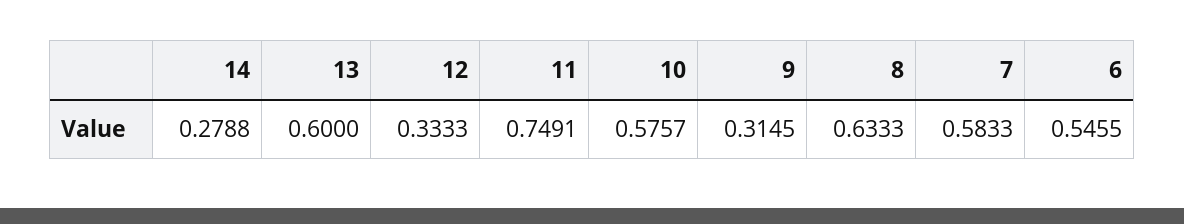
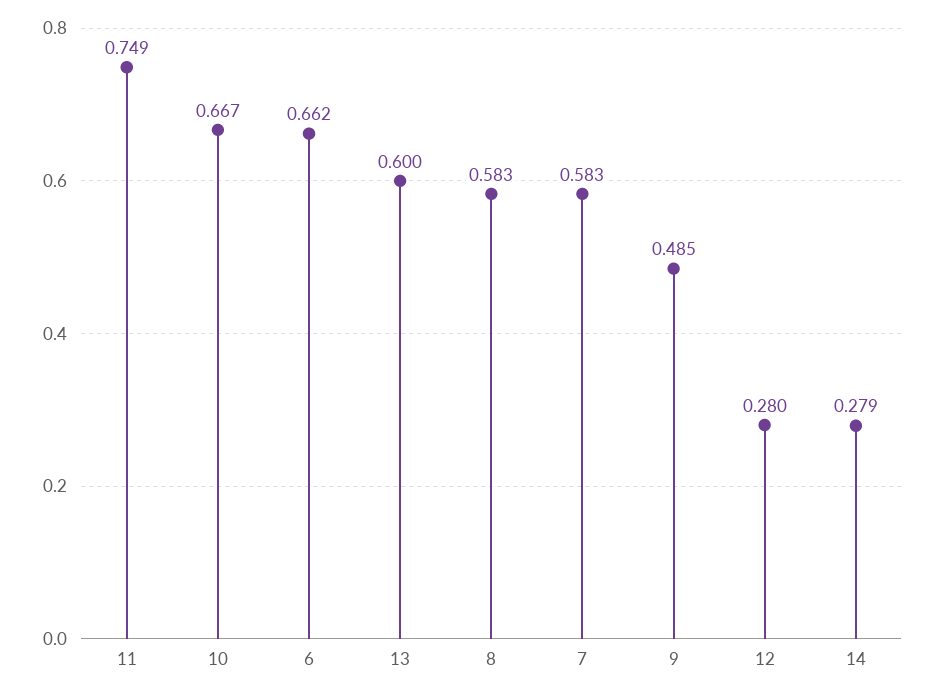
  {
    "14": 0.2788,
    "13": 0.6,
-   "12": 0.3333,
+   "12": 0.28,
    "11": 0.7491,
-   "10": 0.5757,
+   "10": 0.667,
-   "9": 0.3145,
+   "9": 0.485,
-   "8": 0.6333,
+   "8": 0.583,
    "7": 0.5833,
-   "6": 0.5455
+   "6": 0.662
  }

